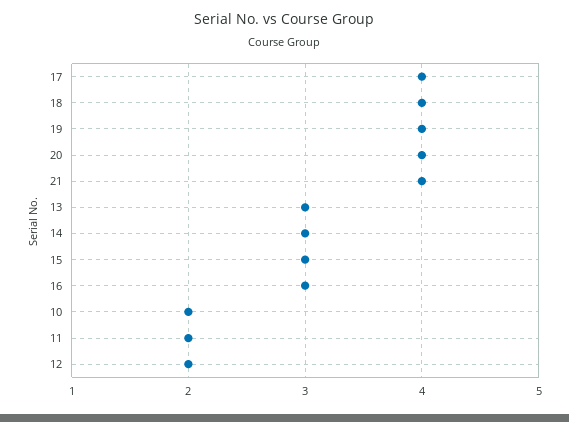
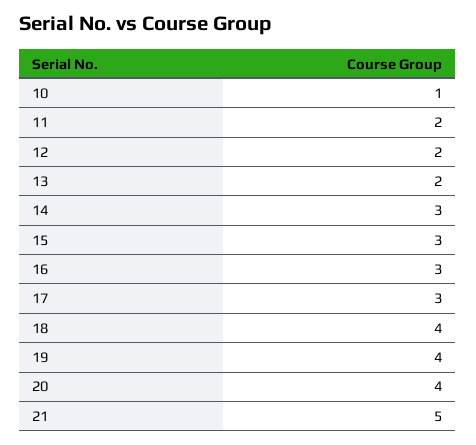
  {
-   "17": 4,
+   "17": 3,
    "18": 4,
    "19": 4,
    "20": 4,
-   "21": 4,
+   "21": 5,
-   "13": 3,
+   "13": 2,
    "14": 3,
    "15": 3,
    "16": 3,
-   "10": 2,
+   "10": 1,
    "11": 2,
    "12": 2
  }

